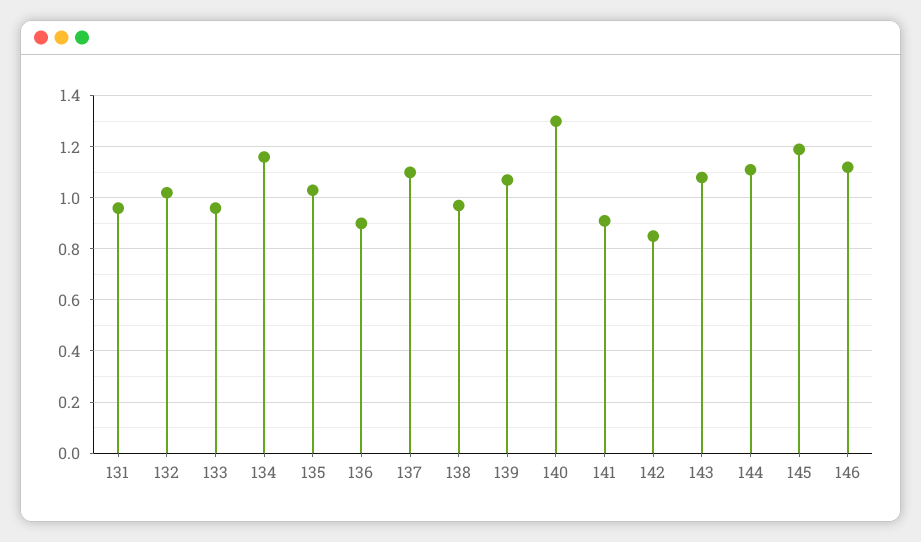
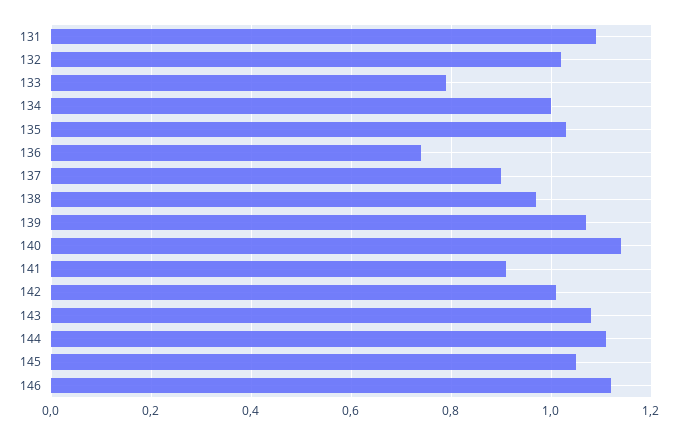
  {
-   "131": 0.95,
+   "131": 1.1,
    "132": 1,
-   "133": 0.95,
+   "133": 0.8,
-   "134": 1.15,
+   "134": 1,
    "135": 1.05,
-   "136": 0.9,
+   "136": 0.75,
-   "137": 1.1,
+   "137": 0.9,
    "138": 0.95,
    "139": 1.05,
-   "140": 1.3,
+   "140": 1.15,
    "141": 0.9,
-   "142": 0.85,
+   "142": 1,
    "143": 1.1,
    "144": 1.1,
-   "145": 1.2,
+   "145": 1.05,
    "146": 1.1
  }

